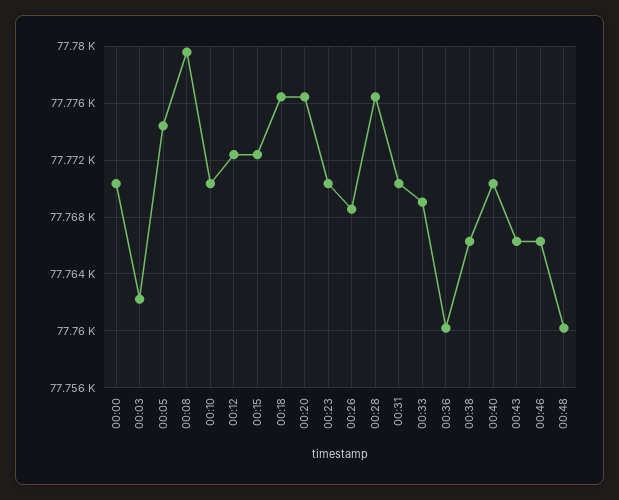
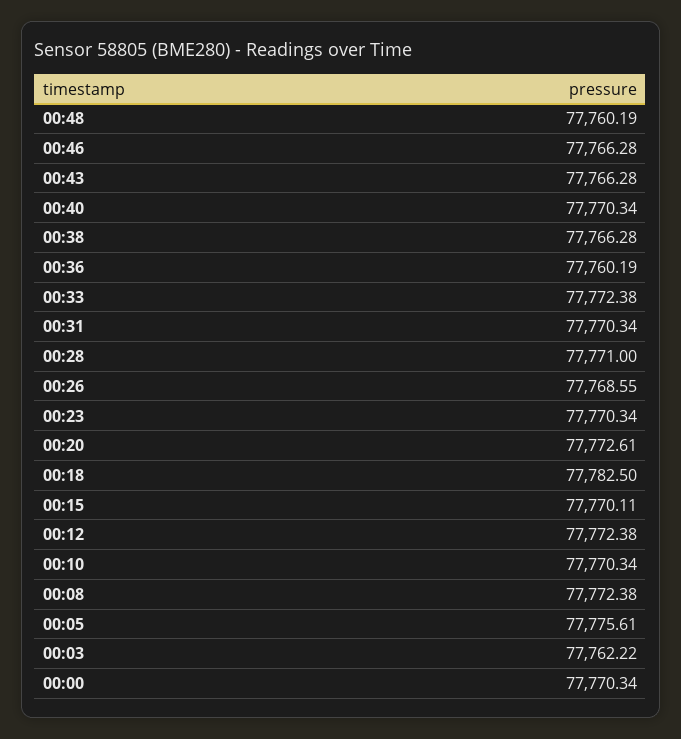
  {
    "00:00": 77770.34,
    "00:03": 77762.22,
-   "00:05": 77774.5,
+   "00:05": 77775.61,
-   "00:08": 77779.5,
+   "00:08": 77772.38,
    "00:10": 77770.34,
    "00:12": 77772.38,
-   "00:15": 77772.5,
+   "00:15": 77770.11,
-   "00:18": 77776.5,
+   "00:18": 77782.5,
-   "00:20": 77776.5,
+   "00:20": 77772.61,
    "00:23": 77770.34,
    "00:26": 77768.55,
-   "00:28": 77776.5,
+   "00:28": 77771,
    "00:31": 77770.34,
-   "00:33": 77769,
+   "00:33": 77772.38,
    "00:36": 77760.19,
    "00:38": 77766.28,
    "00:40": 77770.34,
    "00:43": 77766.28,
    "00:46": 77766.28,
    "00:48": 77760.19
  }

